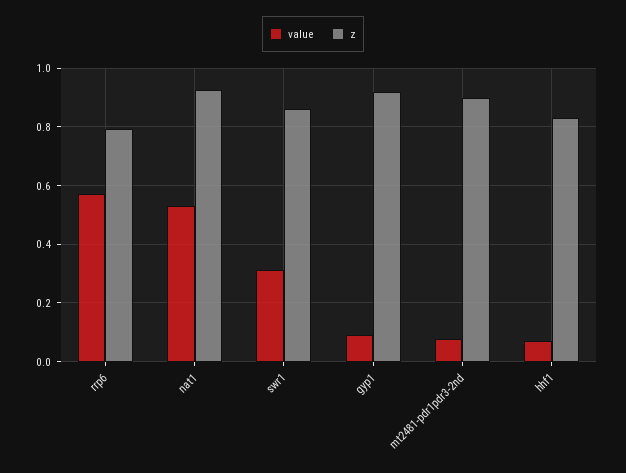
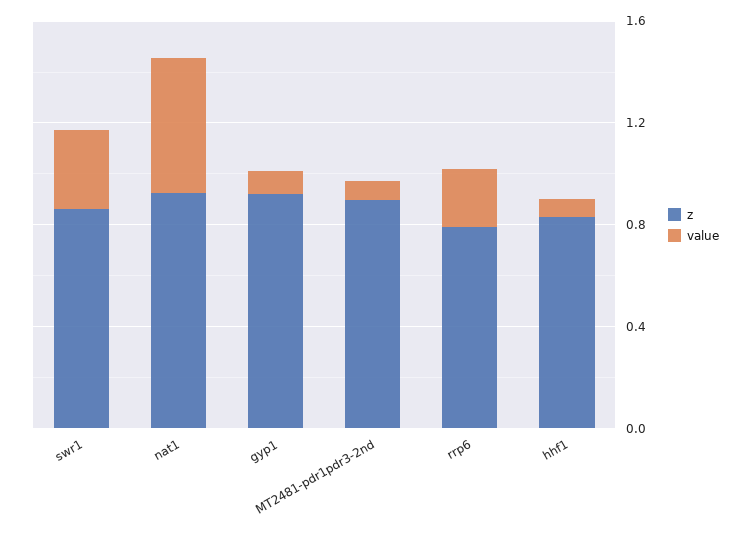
  {
    "value": {
-     "rrp6": 0.575,
+     "rrp6": 0.2,
      "nat1": 0.525,
      "swr1": 0.325,
      "gyp1": 0.1,
      "mt2481-pdr1pdr3-2nd": 0.075,
      "hhf1": 0.075
    },
    "z": {
      "rrp6": 0.8,
      "nat1": 0.925,
      "swr1": 0.85,
      "gyp1": 0.925,
      "mt2481-pdr1pdr3-2nd": 0.9,
      "hhf1": 0.825
    }
  }

